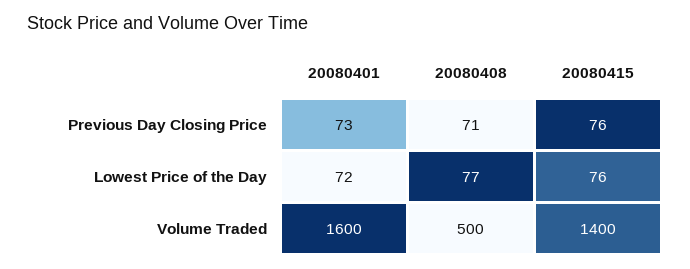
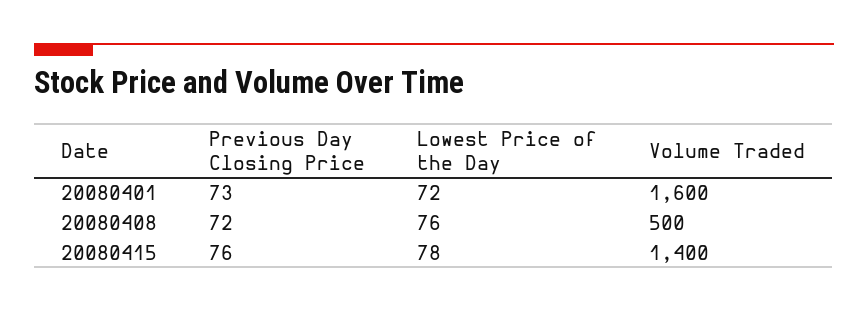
  {
    "20080401": {
      "Previous Day Closing Price": 73,
      "Lowest Price of the Day": 72,
      "Volume Traded": 1600
    },
    "20080408": {
-     "Previous Day Closing Price": 71,
+     "Previous Day Closing Price": 72,
-     "Lowest Price of the Day": 77,
+     "Lowest Price of the Day": 76,
      "Volume Traded": 500
    },
    "20080415": {
      "Previous Day Closing Price": 76,
-     "Lowest Price of the Day": 76,
+     "Lowest Price of the Day": 78,
      "Volume Traded": 1400
    }
  }

